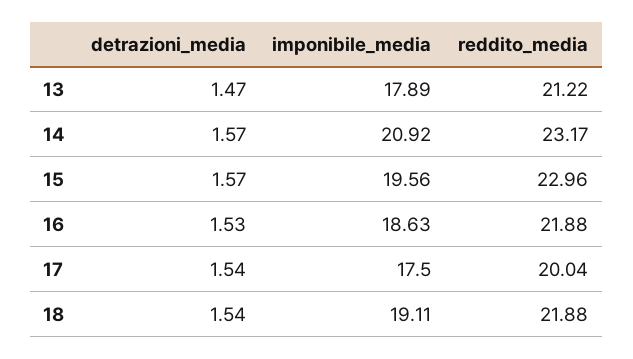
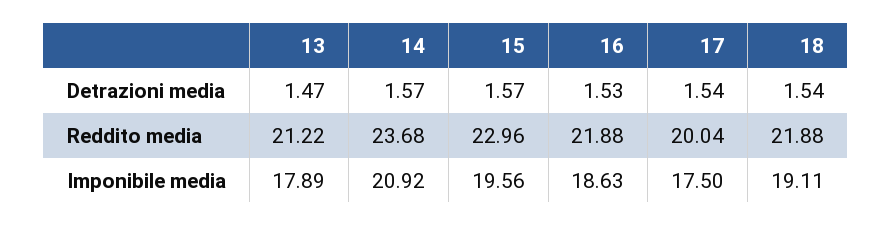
  {
    "detrazioni_media": {
      "13": 1.47,
      "14": 1.57,
      "15": 1.57,
      "16": 1.53,
      "17": 1.54,
      "18": 1.54
    },
    "imponibile_media": {
      "13": 17.89,
      "14": 20.92,
      "15": 19.56,
      "16": 18.63,
      "17": 17.5,
      "18": 19.11
    },
    "reddito_media": {
      "13": 21.22,
-     "14": 23.17,
+     "14": 23.68,
      "15": 22.96,
      "16": 21.88,
      "17": 20.04,
      "18": 21.88
    }
  }

